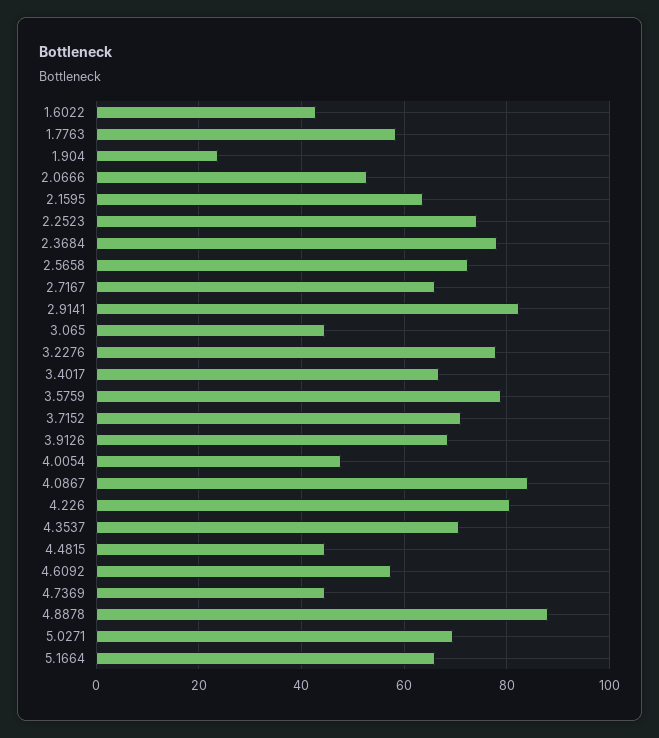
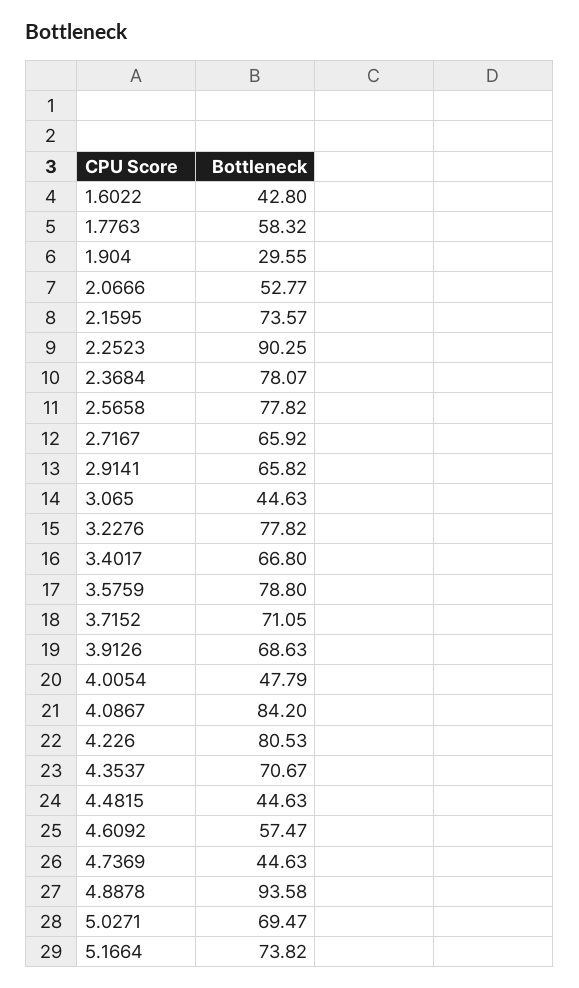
  {
    "1.6022": 42.8,
    "1.7763": 58.32,
-   "1.904": 24,
+   "1.904": 29.55,
    "2.0666": 52.77,
-   "2.1595": 64,
+   "2.1595": 73.57,
-   "2.2523": 74,
+   "2.2523": 90.25,
    "2.3684": 78.07,
-   "2.5658": 72,
+   "2.5658": 77.82,
    "2.7167": 65.92,
-   "2.9141": 82,
+   "2.9141": 65.82,
    "3.065": 44.63,
    "3.2276": 77.82,
    "3.4017": 66.8,
    "3.5759": 78.8,
    "3.7152": 71.05,
    "3.9126": 68.63,
    "4.0054": 47.79,
    "4.0867": 84.2,
    "4.226": 80.53,
    "4.3537": 70.67,
    "4.4815": 44.63,
    "4.6092": 57.47,
    "4.7369": 44.63,
-   "4.8878": 88,
+   "4.8878": 93.58,
    "5.0271": 69.47,
-   "5.1664": 66
+   "5.1664": 73.82
  }

